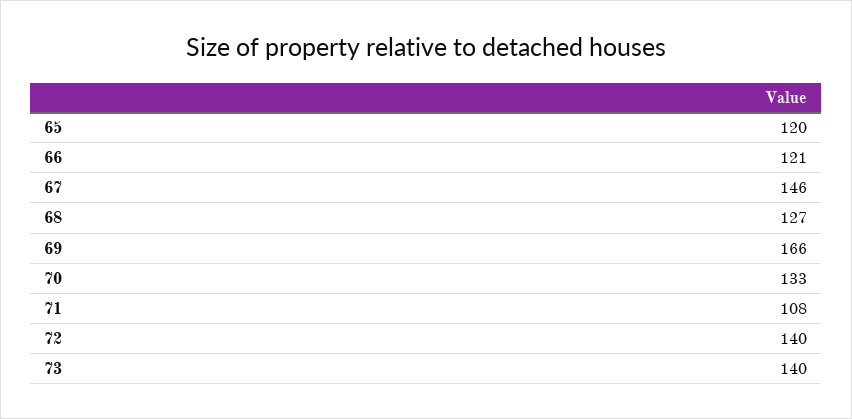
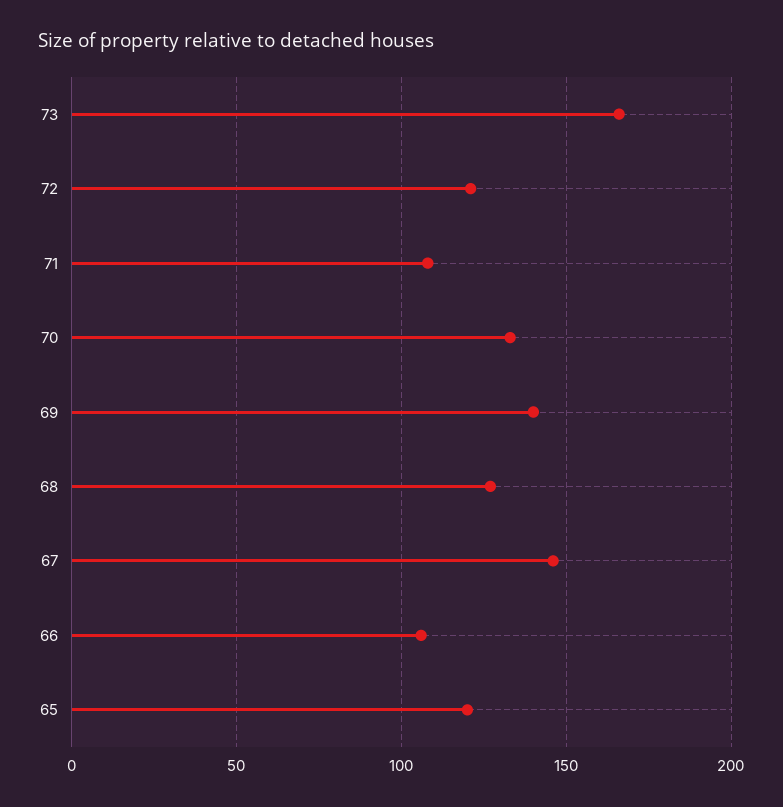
  {
    "65": 120,
-   "66": 121,
+   "66": 105,
    "67": 146,
    "68": 127,
-   "69": 166,
+   "69": 140,
    "70": 133,
    "71": 108,
-   "72": 140,
+   "72": 120,
-   "73": 140
+   "73": 165
  }

